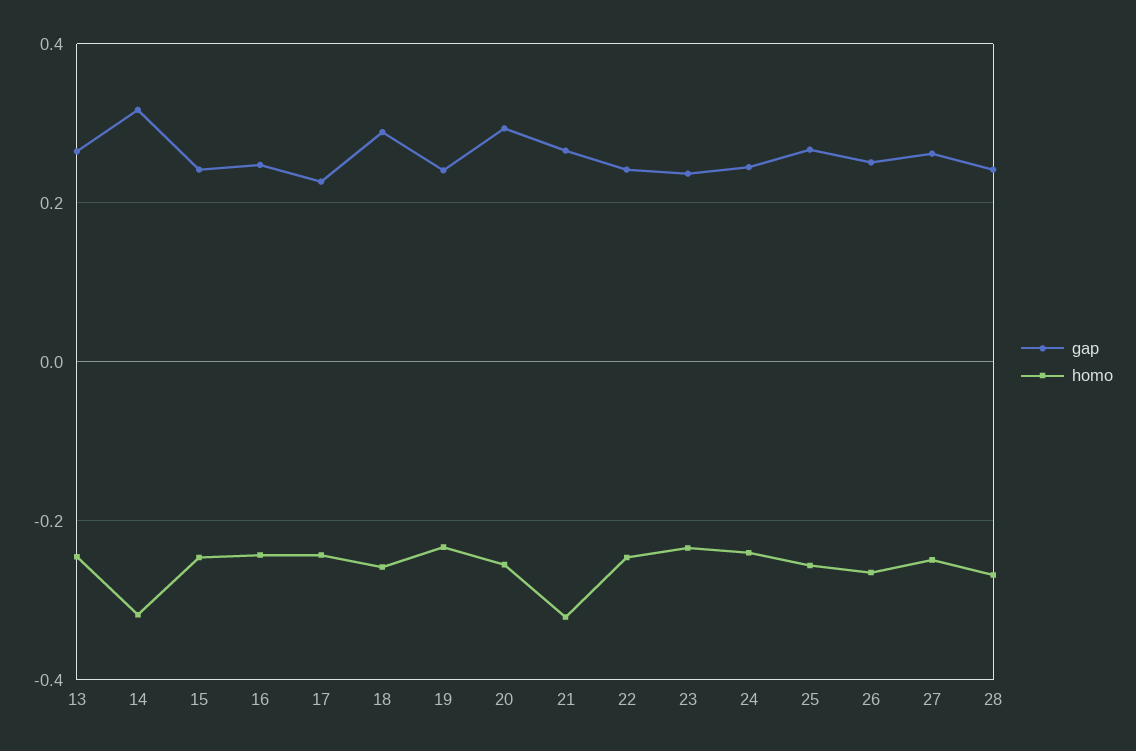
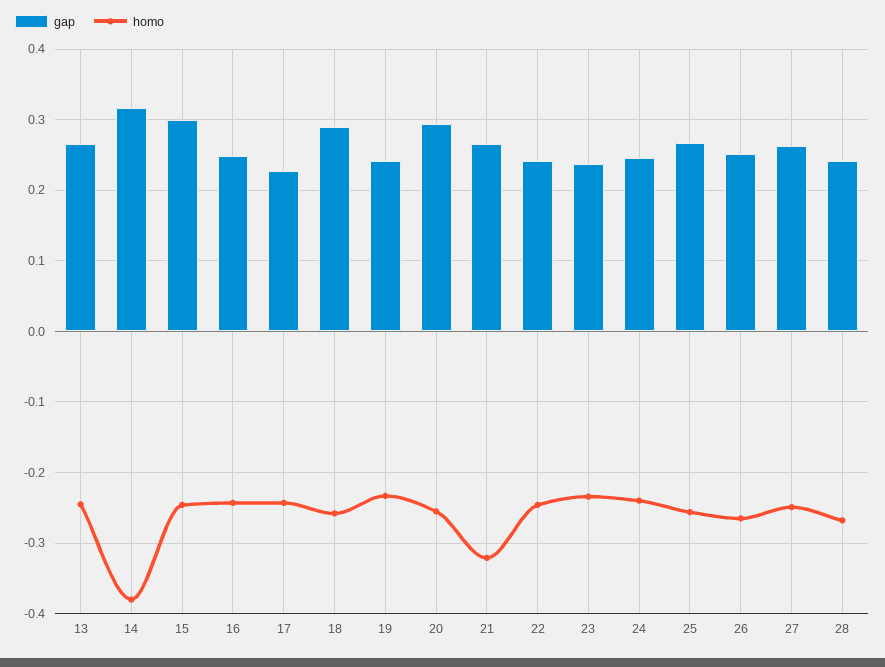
  {
    "gap": {
      "13": 0.27,
      "14": 0.32,
-     "15": 0.24,
+     "15": 0.3,
      "16": 0.25,
      "17": 0.23,
      "18": 0.29,
      "19": 0.24,
      "20": 0.29,
      "21": 0.27,
      "22": 0.24,
      "23": 0.24,
      "24": 0.25,
      "25": 0.27,
      "26": 0.25,
      "27": 0.26,
      "28": 0.24
    },
    "homo": {
      "13": -0.25,
-     "14": -0.32,
+     "14": -0.38,
      "15": -0.25,
      "16": -0.24,
      "17": -0.24,
      "18": -0.26,
      "19": -0.23,
      "20": -0.26,
      "21": -0.32,
      "22": -0.25,
      "23": -0.23,
      "24": -0.24,
      "25": -0.26,
      "26": -0.27,
      "27": -0.25,
      "28": -0.27
    }
  }

